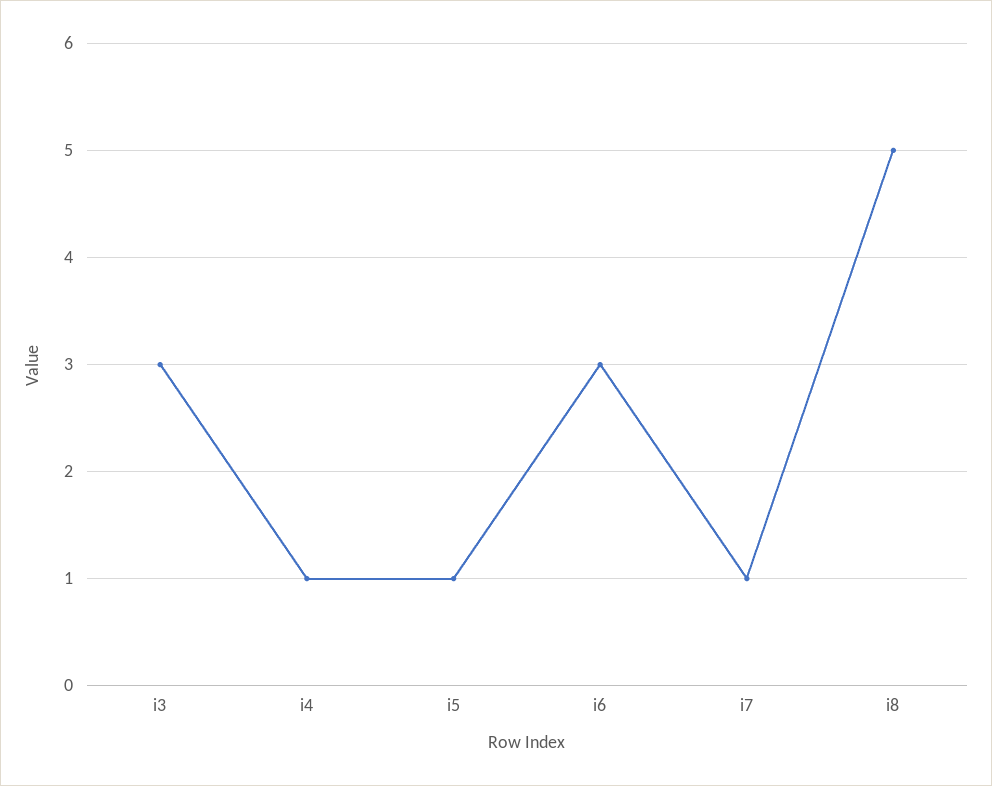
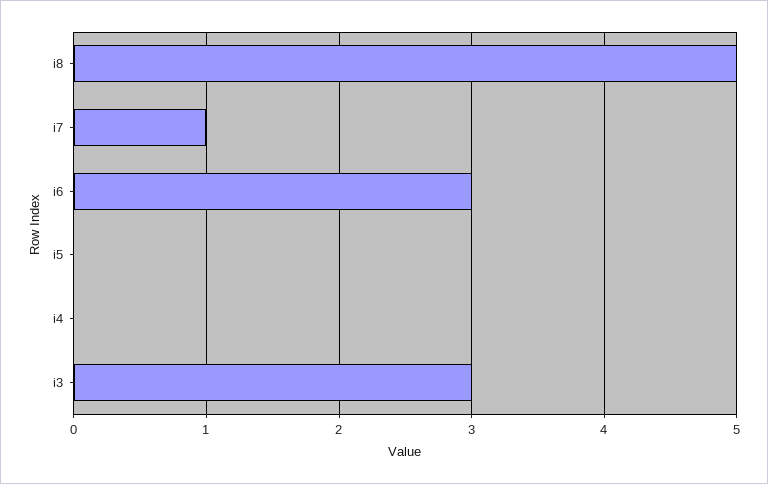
  {
    "i3": 3,
-   "i4": 1,
+   "i4": 0,
-   "i5": 1,
+   "i5": 0,
    "i6": 3,
    "i7": 1,
    "i8": 5
  }

